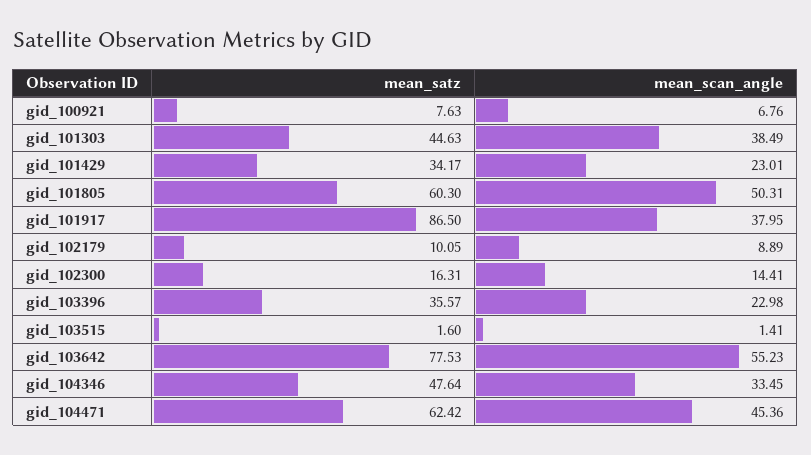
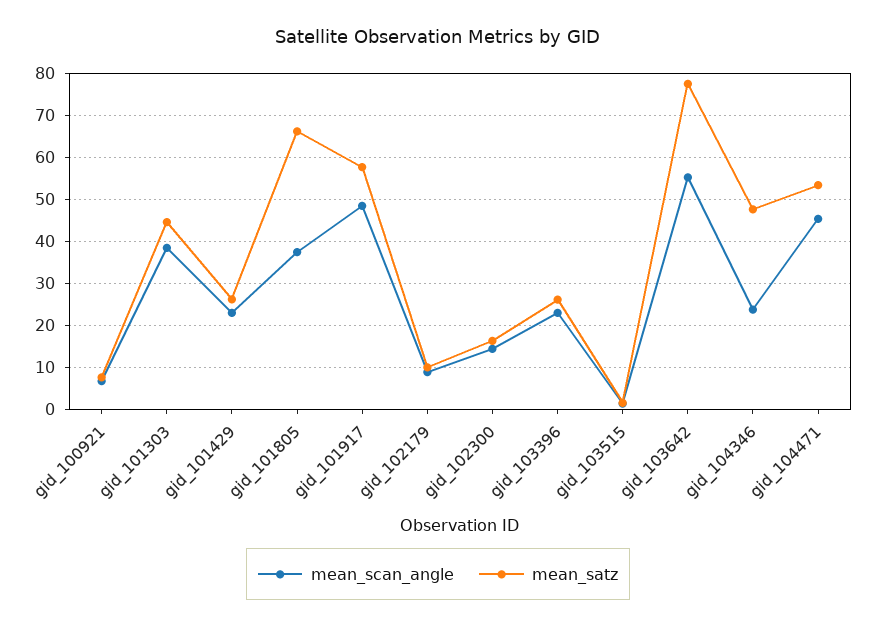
  {
    "mean_satz": {
      "gid_100921": 7.63,
      "gid_101303": 44.63,
-     "gid_101429": 34.17,
+     "gid_101429": 26,
-     "gid_101805": 60.3,
+     "gid_101805": 66,
-     "gid_101917": 86.5,
+     "gid_101917": 58,
      "gid_102179": 10.05,
      "gid_102300": 16.31,
-     "gid_103396": 35.57,
+     "gid_103396": 26,
      "gid_103515": 1.6,
      "gid_103642": 77.53,
      "gid_104346": 47.64,
-     "gid_104471": 62.42
+     "gid_104471": 54
    },
    "mean_scan_angle": {
      "gid_100921": 6.76,
      "gid_101303": 38.49,
      "gid_101429": 23.01,
-     "gid_101805": 50.31,
+     "gid_101805": 38,
-     "gid_101917": 37.95,
+     "gid_101917": 48,
      "gid_102179": 8.89,
      "gid_102300": 14.41,
      "gid_103396": 22.98,
      "gid_103515": 1.41,
      "gid_103642": 55.23,
-     "gid_104346": 33.45,
+     "gid_104346": 24,
      "gid_104471": 45.36
    }
  }

